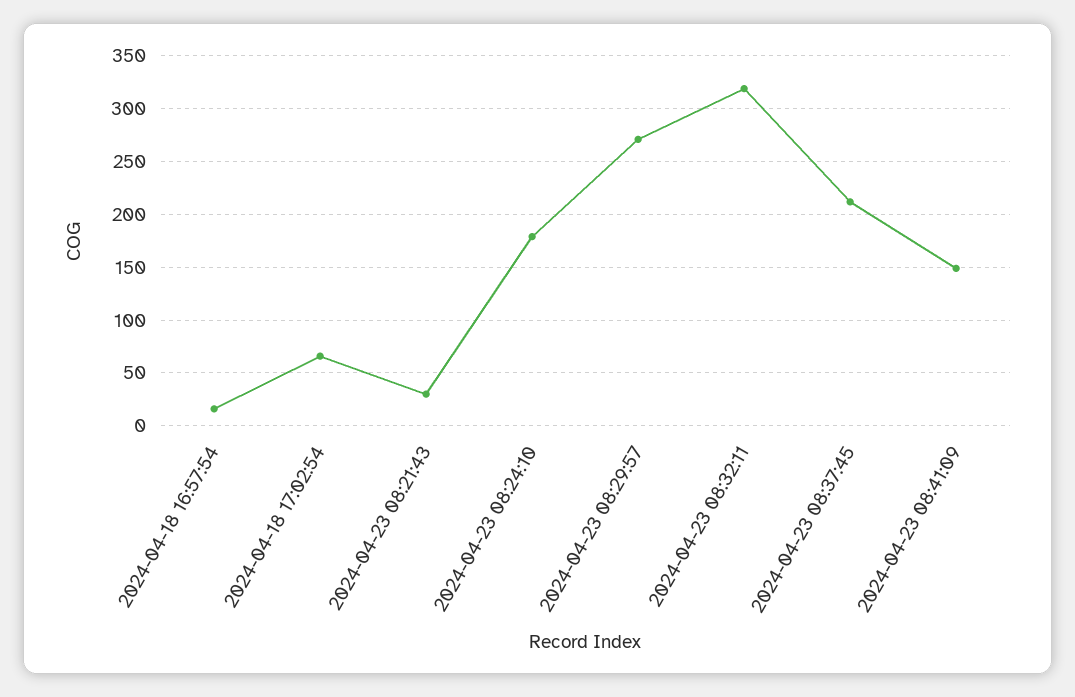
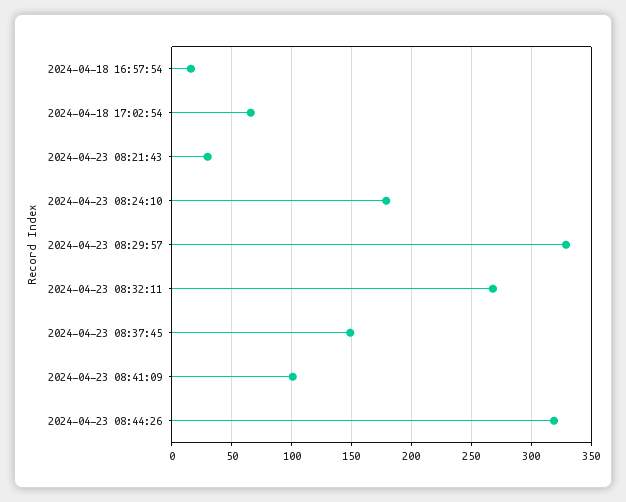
  {
    "2024-04-18 16:57:54": 20,
    "2024-04-18 17:02:54": 70,
    "2024-04-23 08:21:43": 30,
    "2024-04-23 08:24:10": 180,
-   "2024-04-23 08:29:57": 270,
+   "2024-04-23 08:29:57": 330,
-   "2024-04-23 08:32:11": 320,
+   "2024-04-23 08:32:11": 270,
-   "2024-04-23 08:37:45": 210,
+   "2024-04-23 08:37:45": 150,
-   "2024-04-23 08:41:09": 150
+   "2024-04-23 08:41:09": 100,
+   "2024-04-23 08:44:26": 320
  }

